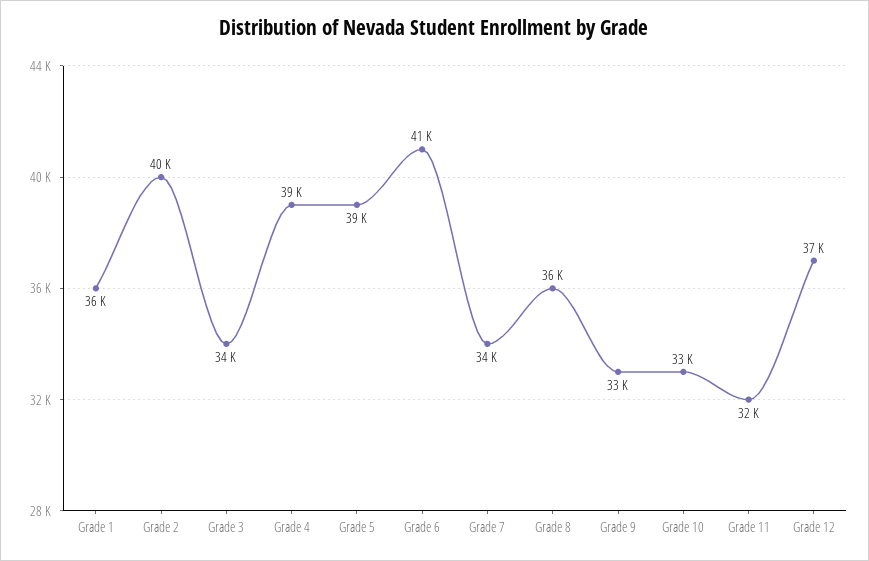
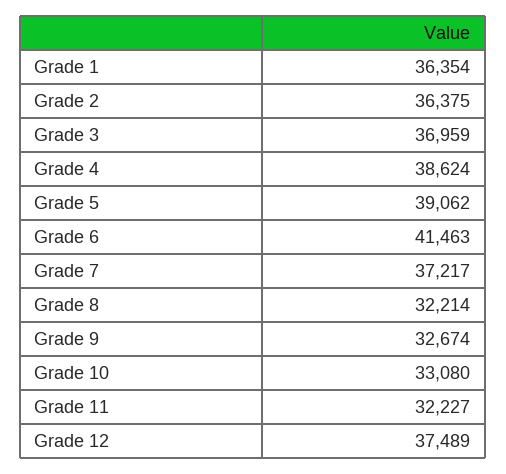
  {
    "Grade 1": 36354,
-   "Grade 2": 40000,
+   "Grade 2": 36375,
-   "Grade 3": 34000,
+   "Grade 3": 36959,
    "Grade 4": 38624,
    "Grade 5": 39062,
    "Grade 6": 41463,
-   "Grade 7": 34000,
+   "Grade 7": 37217,
-   "Grade 8": 36000,
+   "Grade 8": 32214,
    "Grade 9": 32674,
    "Grade 10": 33080,
    "Grade 11": 32227,
    "Grade 12": 37489
  }

